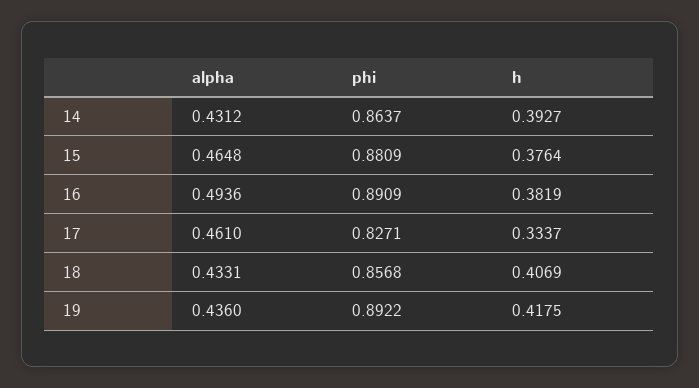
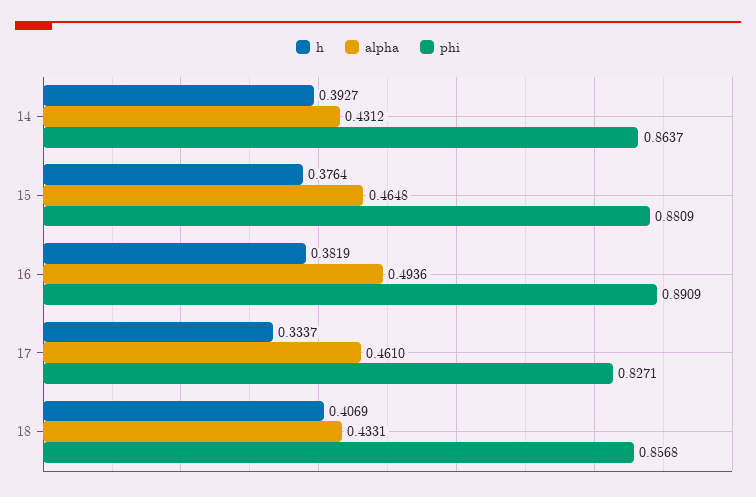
  {
    "alpha": {
      "14": 0.4312,
      "15": 0.4648,
      "16": 0.4936,
      "17": 0.461,
-     "18": 0.4331,
+     "18": 0.4331
-     "19": 0.436
    },
    "phi": {
      "14": 0.8637,
      "15": 0.8809,
      "16": 0.8909,
      "17": 0.8271,
-     "18": 0.8568,
+     "18": 0.8568
-     "19": 0.8922
    },
    "h": {
      "14": 0.3927,
      "15": 0.3764,
      "16": 0.3819,
      "17": 0.3337,
-     "18": 0.4069,
+     "18": 0.4069
-     "19": 0.4175
    }
  }

